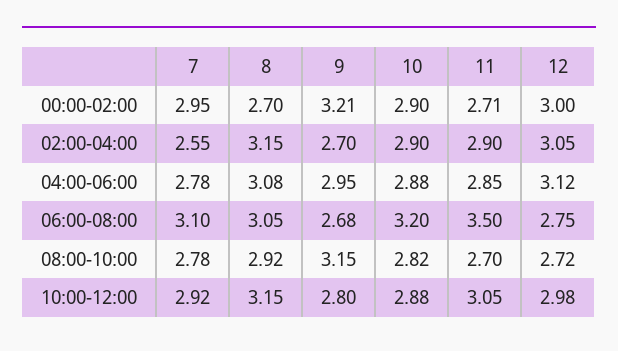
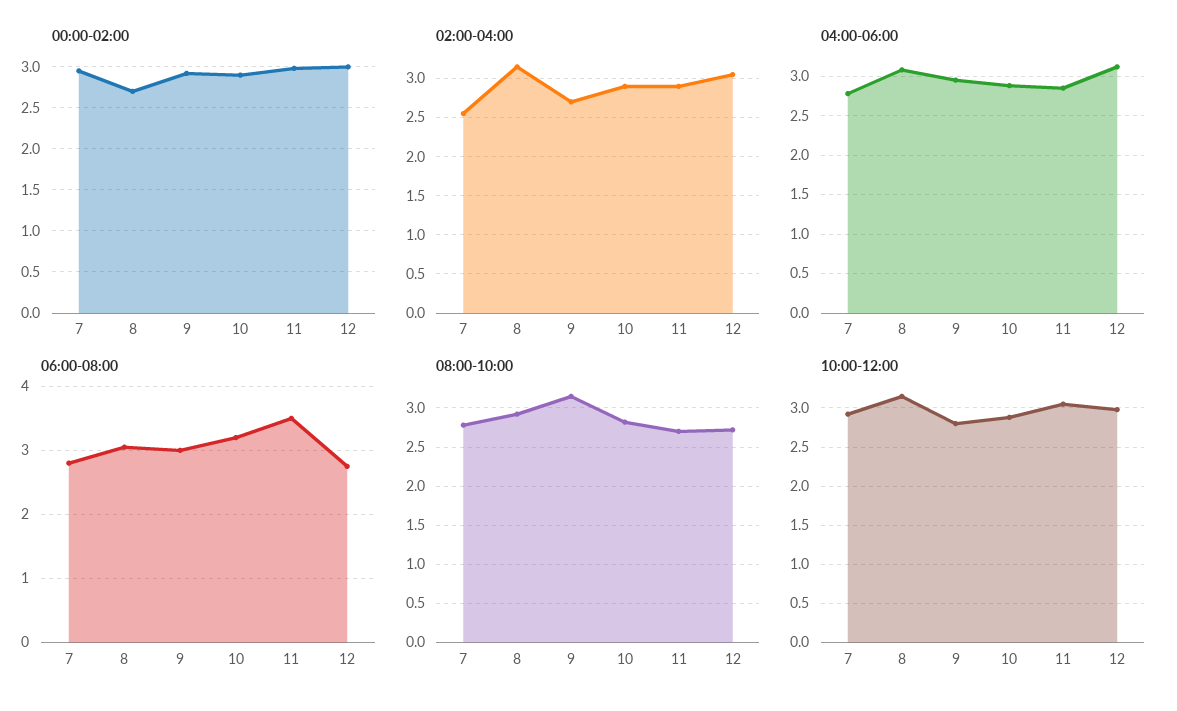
  {
    "00:00-02:00": {
      "7": 2.95,
      "8": 2.7,
-     "9": 3.21,
+     "9": 2.9,
      "10": 2.9,
-     "11": 2.71,
+     "11": 3,
      "12": 3
    },
    "02:00-04:00": {
      "7": 2.55,
      "8": 3.15,
      "9": 2.7,
      "10": 2.9,
      "11": 2.9,
      "12": 3.05
    },
    "04:00-06:00": {
      "7": 2.78,
      "8": 3.08,
      "9": 2.95,
      "10": 2.88,
      "11": 2.85,
      "12": 3.12
    },
    "06:00-08:00": {
-     "7": 3.1,
+     "7": 2.8,
      "8": 3.05,
-     "9": 2.68,
+     "9": 3,
      "10": 3.2,
      "11": 3.5,
      "12": 2.75
    },
    "08:00-10:00": {
      "7": 2.78,
      "8": 2.92,
      "9": 3.15,
      "10": 2.82,
      "11": 2.7,
      "12": 2.72
    },
    "10:00-12:00": {
      "7": 2.92,
      "8": 3.15,
      "9": 2.8,
      "10": 2.88,
      "11": 3.05,
      "12": 2.98
    }
  }

